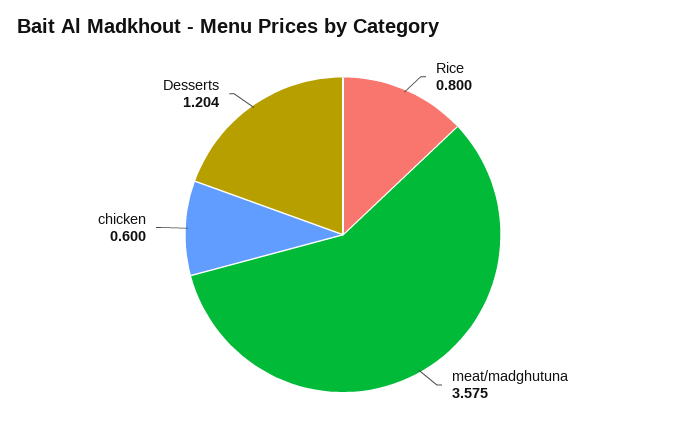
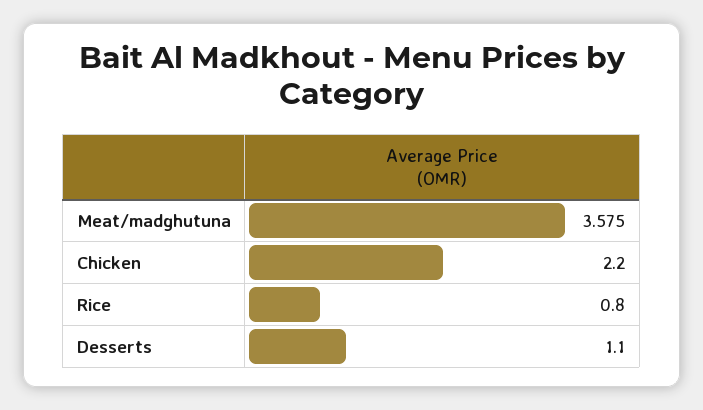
  {
    "Rice": 0.8,
    "meat/madghutuna": 3.575,
-   "chicken": 0.6,
+   "chicken": 2.2,
-   "Desserts": 1.204
+   "Desserts": 1.1
  }

